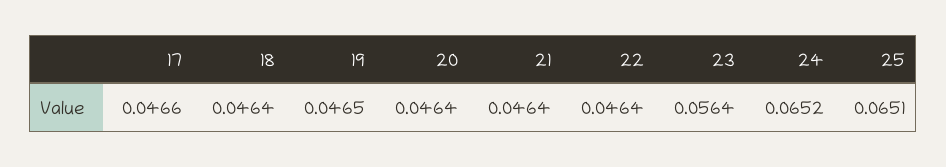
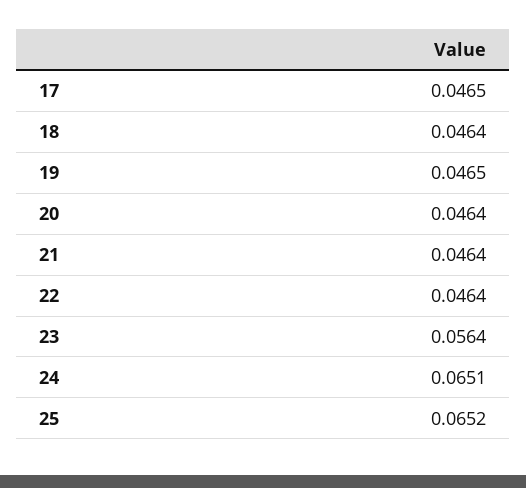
  {
-   "17": 0.0466,
+   "17": 0.0465,
    "18": 0.0464,
    "19": 0.0465,
    "20": 0.0464,
    "21": 0.0464,
    "22": 0.0464,
    "23": 0.0564,
-   "24": 0.0652,
+   "24": 0.0651,
-   "25": 0.0651
+   "25": 0.0652
  }

